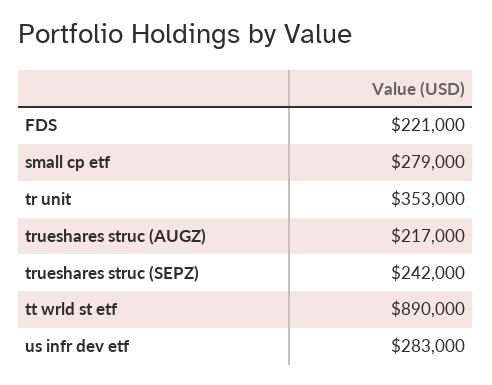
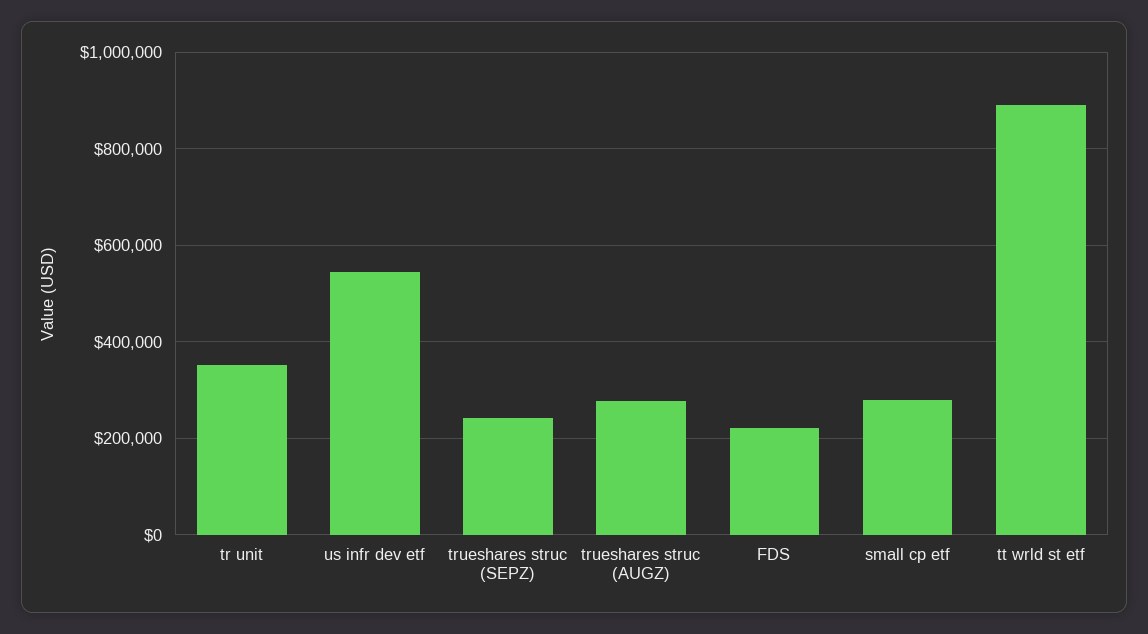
  {
    "FDS": 221000,
    "small cp etf": 279000,
    "tr unit": 353000,
-   "trueshares struc (AUGZ)": 217000,
+   "trueshares struc (AUGZ)": 280000,
    "trueshares struc (SEPZ)": 242000,
    "tt wrld st etf": 890000,
-   "us infr dev etf": 283000
+   "us infr dev etf": 540000
  }

